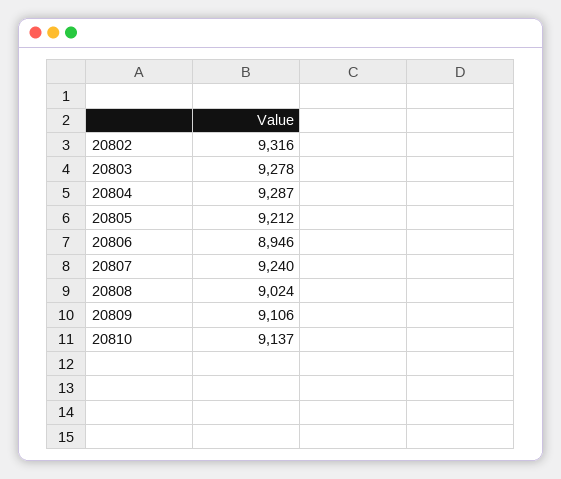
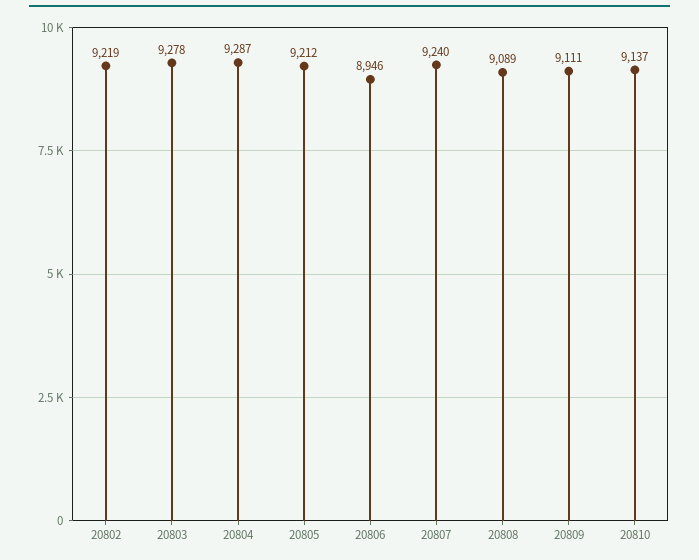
  {
-   "20802": 9316,
+   "20802": 9219,
    "20803": 9278,
    "20804": 9287,
    "20805": 9212,
    "20806": 8946,
    "20807": 9240,
-   "20808": 9024,
+   "20808": 9089,
-   "20809": 9106,
+   "20809": 9111,
    "20810": 9137
  }

